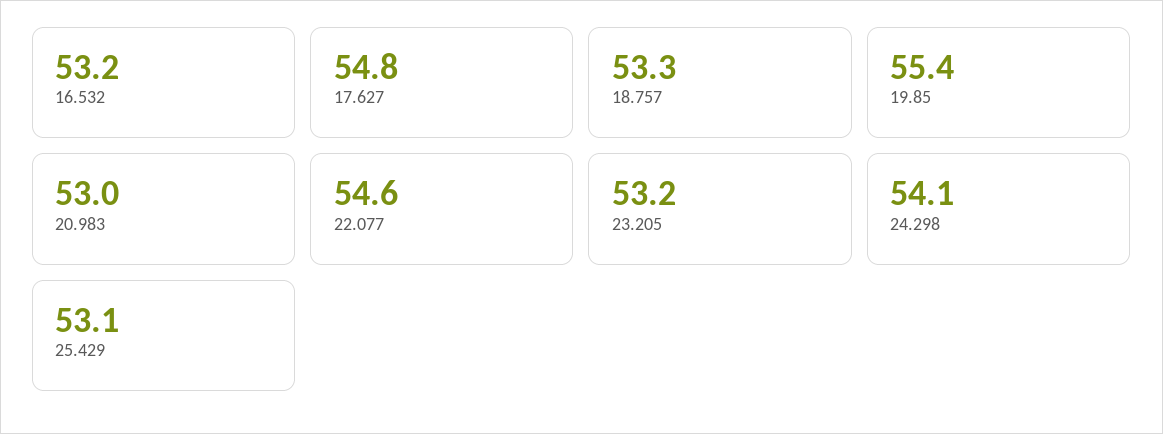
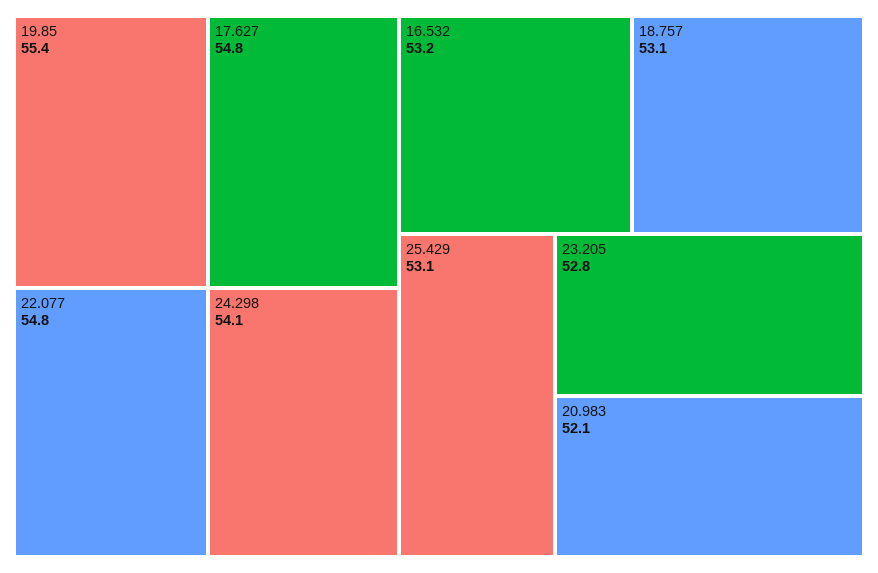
  {
    "16.532": 53.2,
    "17.627": 54.8,
-   "18.757": 53.3,
+   "18.757": 53.1,
    "19.85": 55.4,
-   "20.983": 53,
+   "20.983": 52.1,
-   "22.077": 54.6,
+   "22.077": 54.8,
-   "23.205": 53.2,
+   "23.205": 52.8,
    "24.298": 54.1,
    "25.429": 53.1
  }

